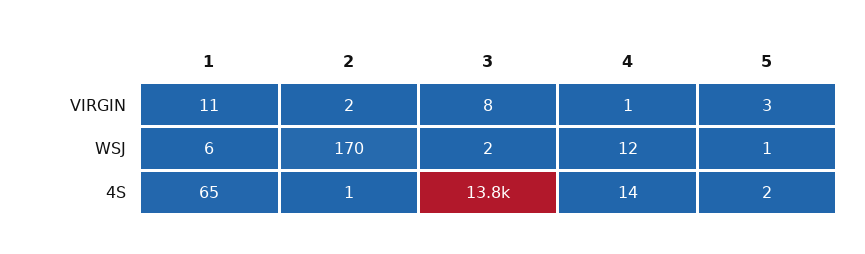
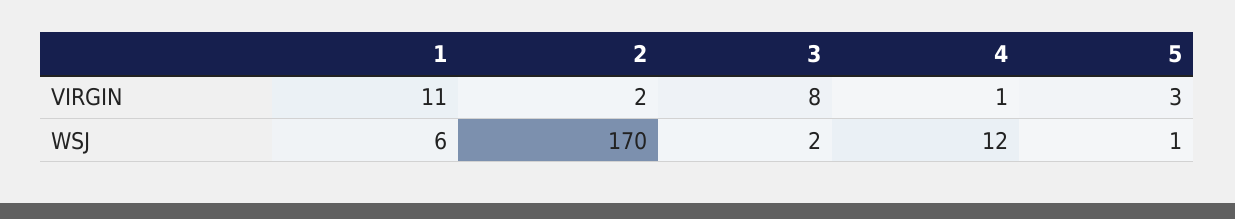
  {
    "1": {
      "VIRGIN": 11,
-     "WSJ": 6,
+     "WSJ": 6
-     "4S": 65
    },
    "2": {
      "VIRGIN": 2,
-     "WSJ": 170,
+     "WSJ": 170
-     "4S": 1
    },
    "3": {
      "VIRGIN": 8,
-     "WSJ": 2,
+     "WSJ": 2
-     "4S": 13800
    },
    "4": {
      "VIRGIN": 1,
-     "WSJ": 12,
+     "WSJ": 12
-     "4S": 14
    },
    "5": {
      "VIRGIN": 3,
-     "WSJ": 1,
+     "WSJ": 1
-     "4S": 2
    }
  }

